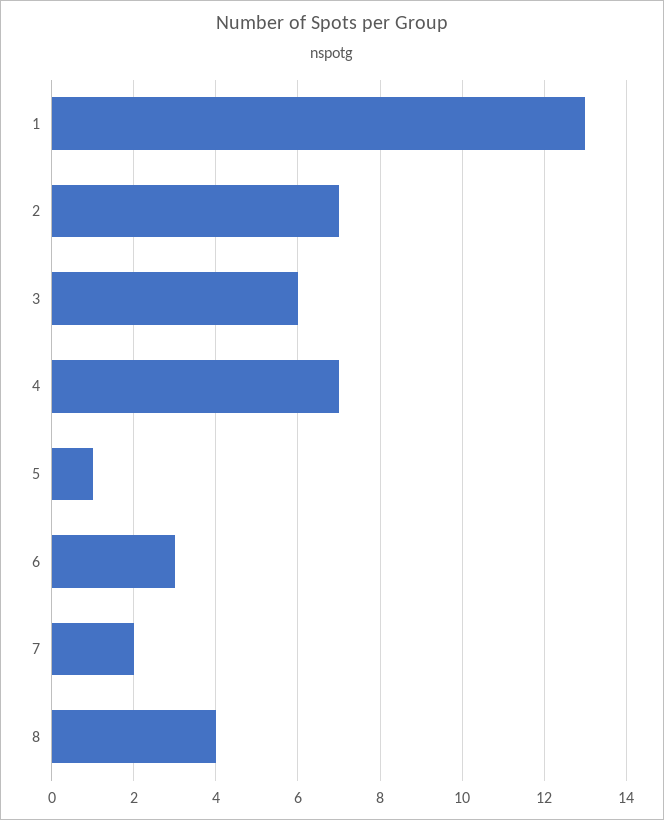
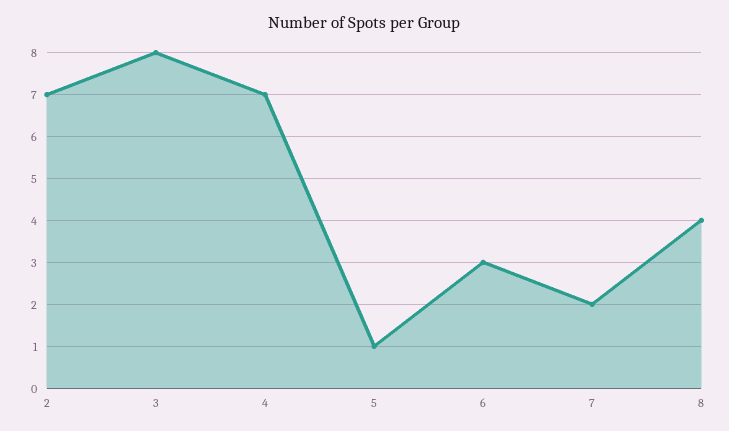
  {
-   "1": 13,
    "2": 7,
-   "3": 6,
+   "3": 8,
    "4": 7,
    "5": 1,
    "6": 3,
    "7": 2,
    "8": 4
  }

